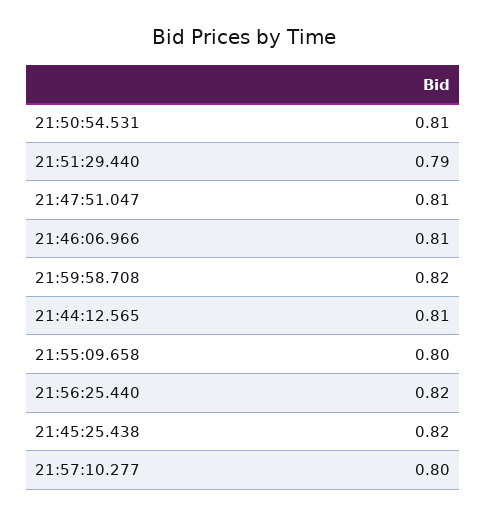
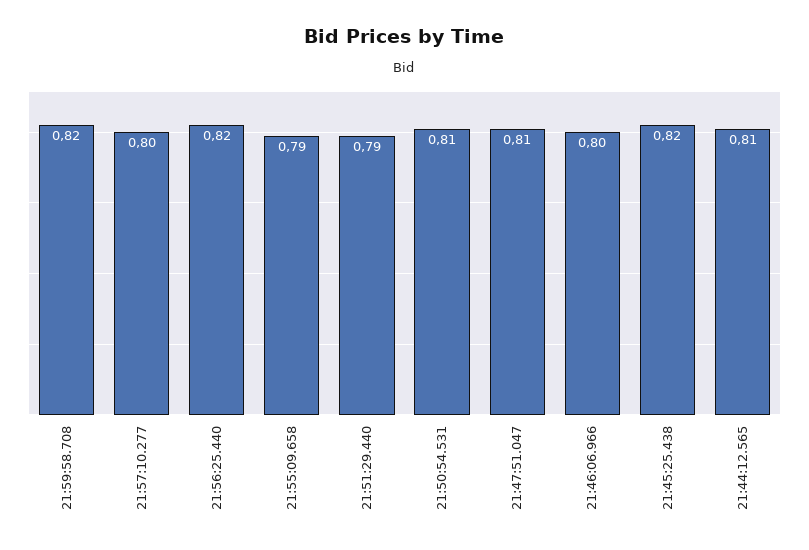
  {
    "21:50:54.531": 0.81,
    "21:51:29.440": 0.79,
    "21:47:51.047": 0.81,
-   "21:46:06.966": 0.81,
+   "21:46:06.966": 0.8,
    "21:59:58.708": 0.82,
    "21:44:12.565": 0.81,
-   "21:55:09.658": 0.8,
+   "21:55:09.658": 0.79,
    "21:56:25.440": 0.82,
    "21:45:25.438": 0.82,
    "21:57:10.277": 0.8
  }

